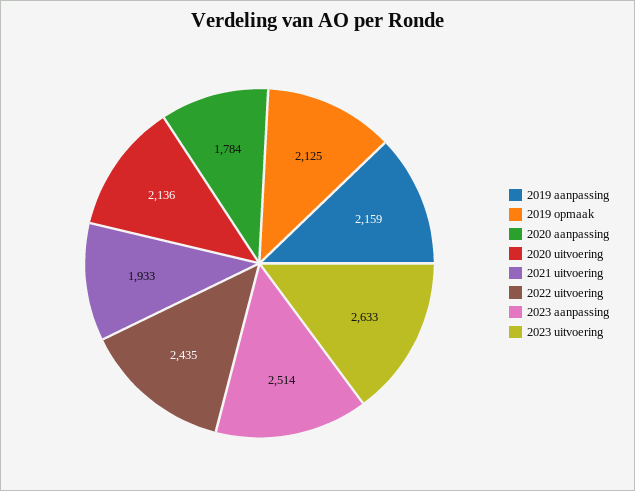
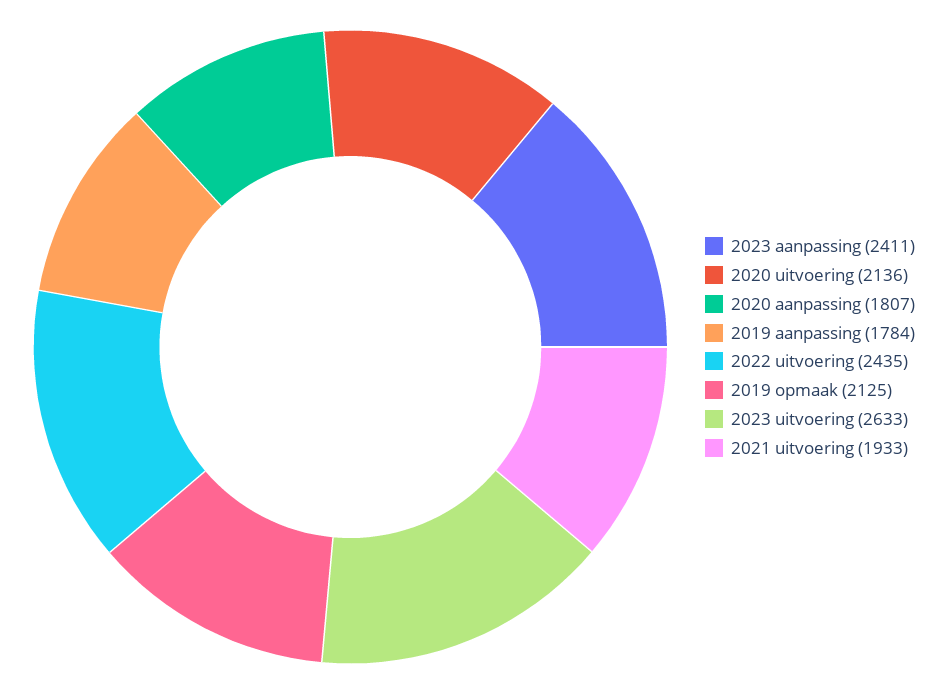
  {
-   "2019 aanpassing": 2159,
+   "2019 aanpassing": 1784,
    "2019 opmaak": 2125,
-   "2020 aanpassing": 1784,
+   "2020 aanpassing": 1807,
    "2020 uitvoering": 2136,
    "2021 uitvoering": 1933,
    "2022 uitvoering": 2435,
-   "2023 aanpassing": 2514,
+   "2023 aanpassing": 2411,
    "2023 uitvoering": 2633
  }

